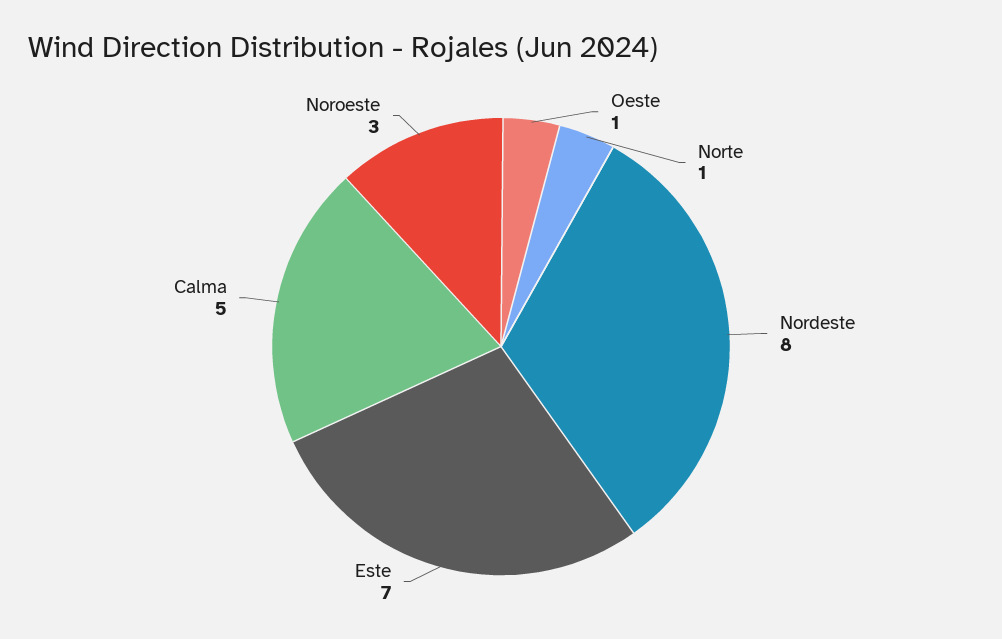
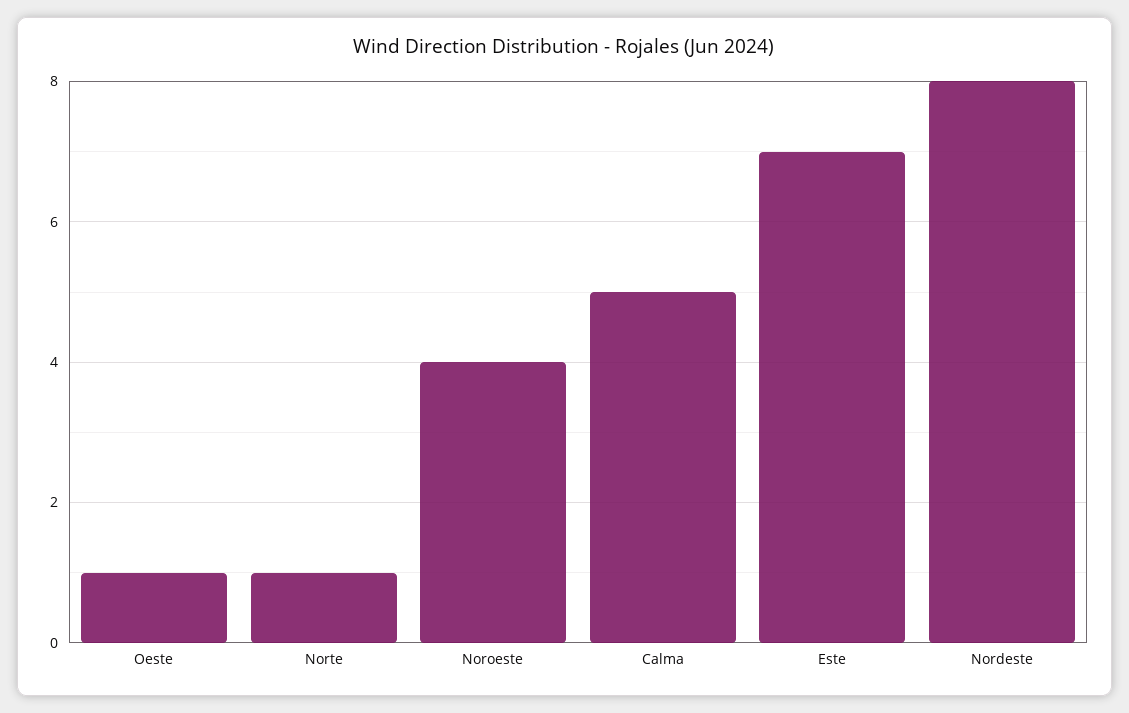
  {
    "Oeste": 1,
    "Norte": 1,
    "Nordeste": 8,
    "Este": 7,
    "Calma": 5,
-   "Noroeste": 3
+   "Noroeste": 4
  }

